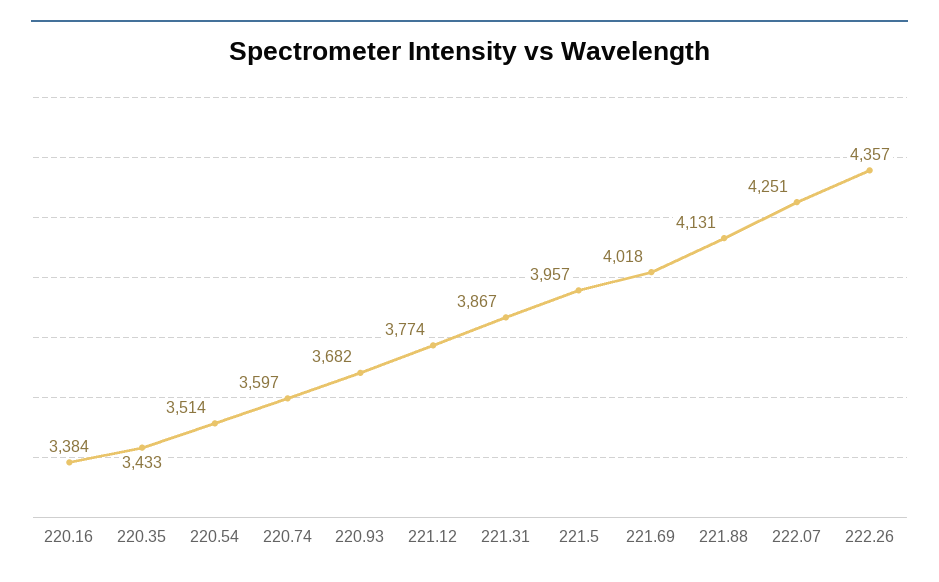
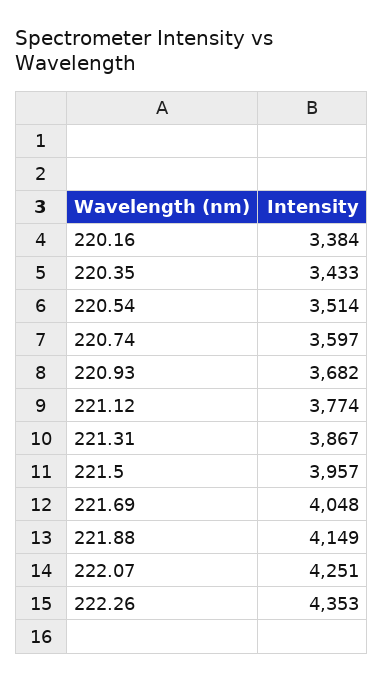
  {
    "220.16": 3384,
    "220.35": 3433,
    "220.54": 3514,
    "220.74": 3597,
    "220.93": 3682,
    "221.12": 3774,
    "221.31": 3867,
    "221.5": 3957,
-   "221.69": 4018,
+   "221.69": 4048,
-   "221.88": 4131,
+   "221.88": 4149,
    "222.07": 4251,
-   "222.26": 4357
+   "222.26": 4353
  }

